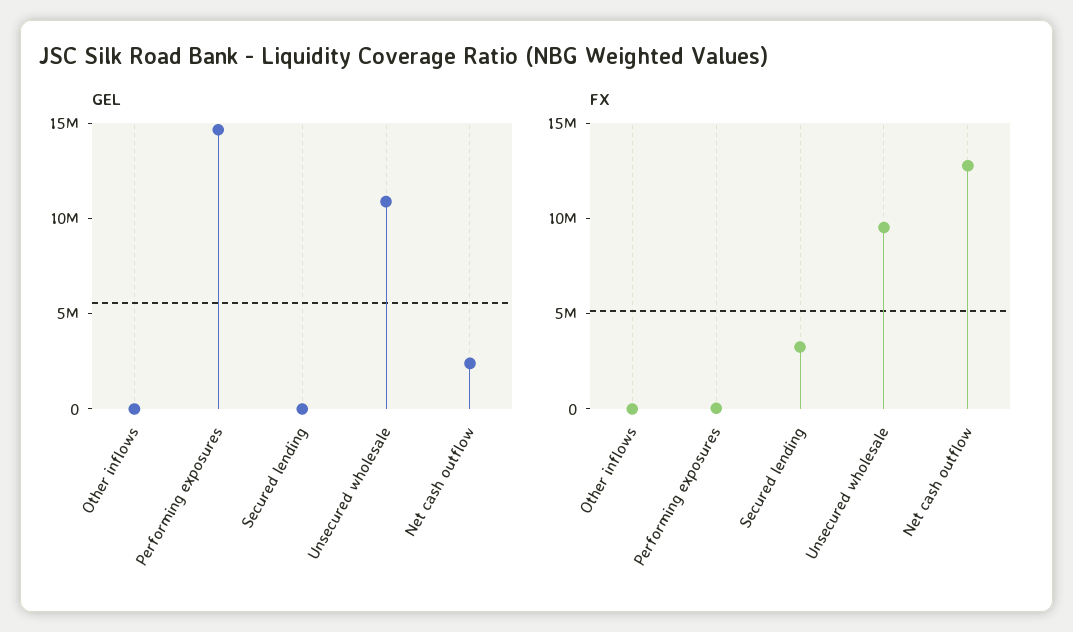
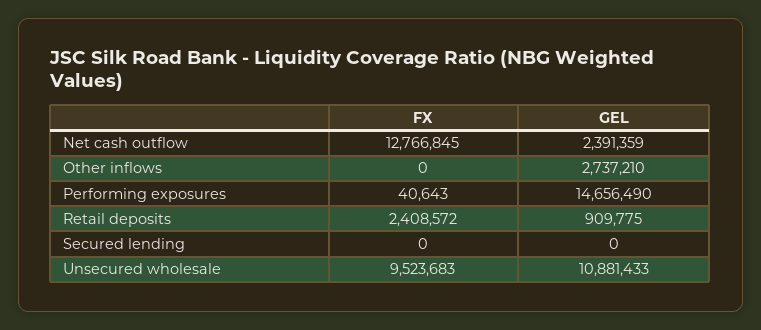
  {
    "GEL": {
-     "Other inflows": 0,
+     "Other inflows": 2737210,
      "Performing exposures": 14656490,
      "Secured lending": 0,
      "Unsecured wholesale": 10881433,
-     "Net cash outflow": 2391359
+     "Net cash outflow": 2391359,
+     "Retail deposits": 909775
    },
    "FX": {
      "Other inflows": 0,
      "Performing exposures": 40643,
-     "Secured lending": 3000000,
+     "Secured lending": 0,
      "Unsecured wholesale": 9523683,
-     "Net cash outflow": 12766845
+     "Net cash outflow": 12766845,
+     "Retail deposits": 2408572
    }
  }

